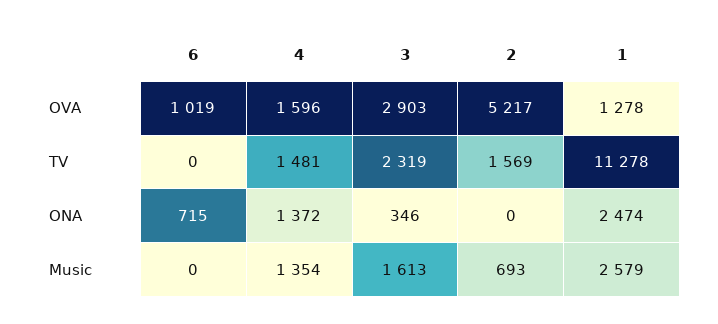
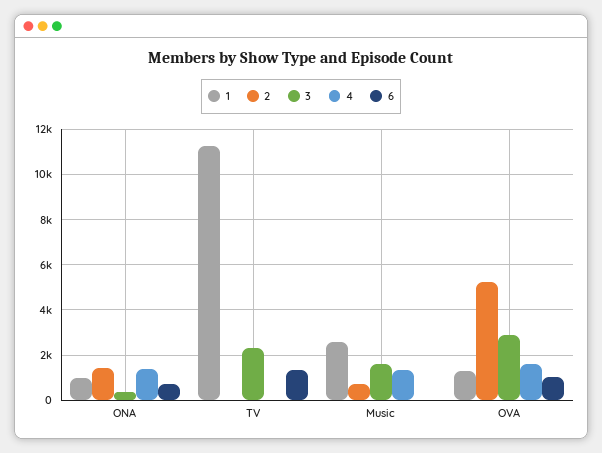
  {
    "6": {
      "OVA": 1019,
-     "TV": 0,
+     "TV": 1500,
      "ONA": 715,
      "Music": 0
    },
    "4": {
      "OVA": 1596,
-     "TV": 1481,
+     "TV": 0,
      "ONA": 1372,
      "Music": 1354
    },
    "3": {
      "OVA": 2903,
      "TV": 2319,
      "ONA": 346,
      "Music": 1613
    },
    "2": {
      "OVA": 5217,
-     "TV": 1569,
+     "TV": 0,
-     "ONA": 0,
+     "ONA": 1500,
      "Music": 693
    },
    "1": {
      "OVA": 1278,
      "TV": 11278,
-     "ONA": 2474,
+     "ONA": 1000,
      "Music": 2579
    }
  }

